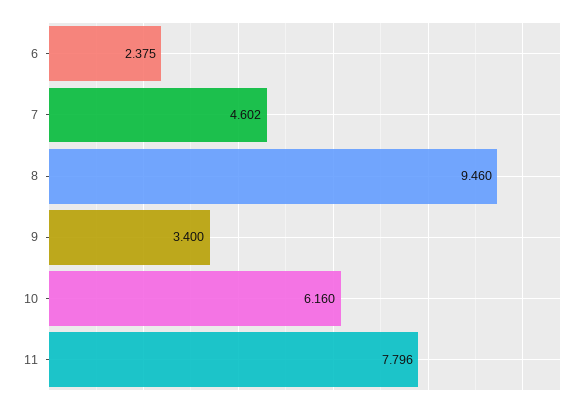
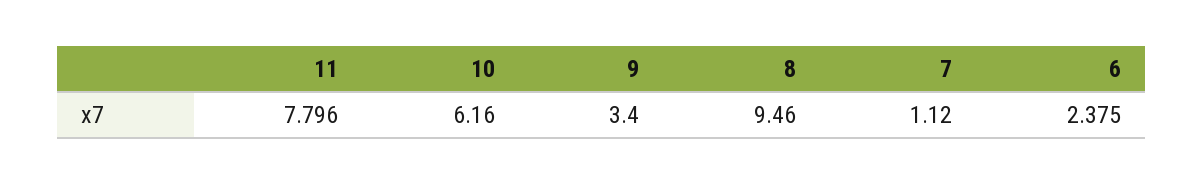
  {
    "6": 2.375,
-   "7": 4.602,
+   "7": 1.12,
    "8": 9.46,
    "9": 3.4,
    "10": 6.16,
    "11": 7.796
  }

